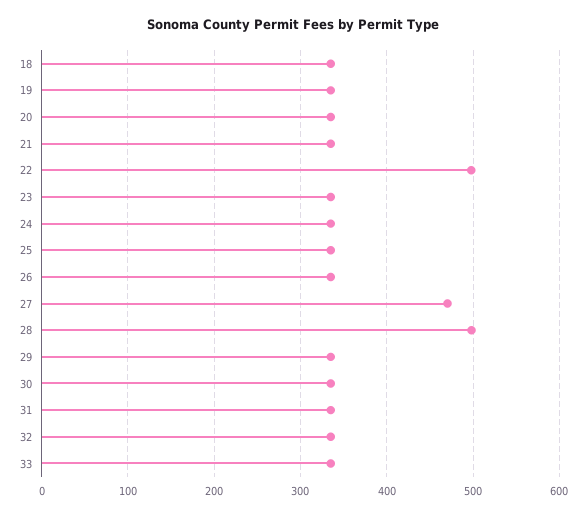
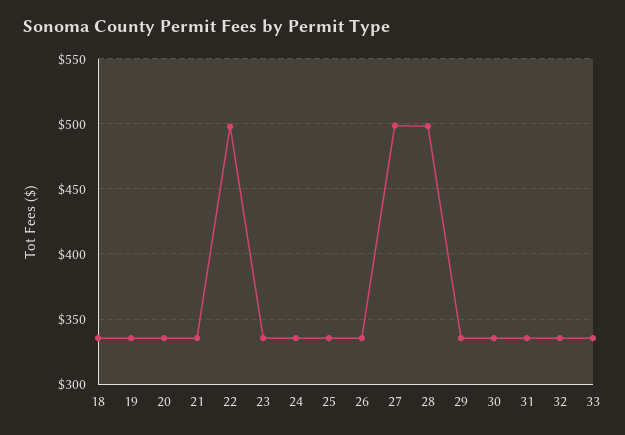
  {
    "18": 335,
    "19": 335,
    "20": 335,
    "21": 335,
    "22": 500,
    "23": 335,
    "24": 335,
    "25": 335,
    "26": 335,
-   "27": 470,
+   "27": 500,
    "28": 500,
    "29": 335,
    "30": 335,
    "31": 335,
    "32": 335,
    "33": 335
  }

